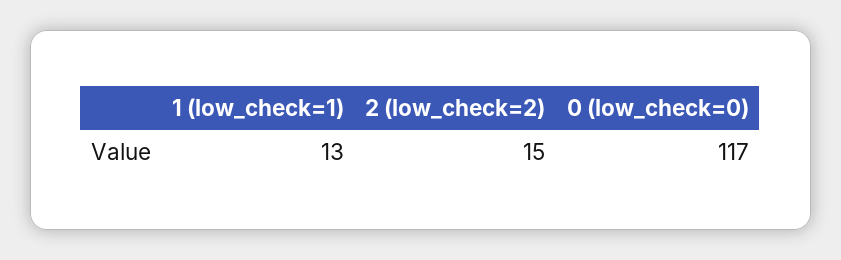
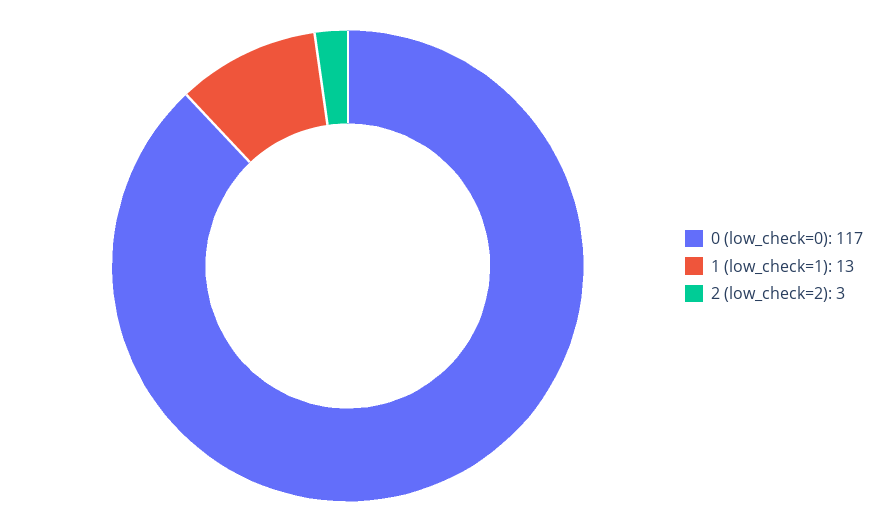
  {
    "1 (low_check=1)": 13,
-   "2 (low_check=2)": 15,
+   "2 (low_check=2)": 3,
    "0 (low_check=0)": 117
  }

